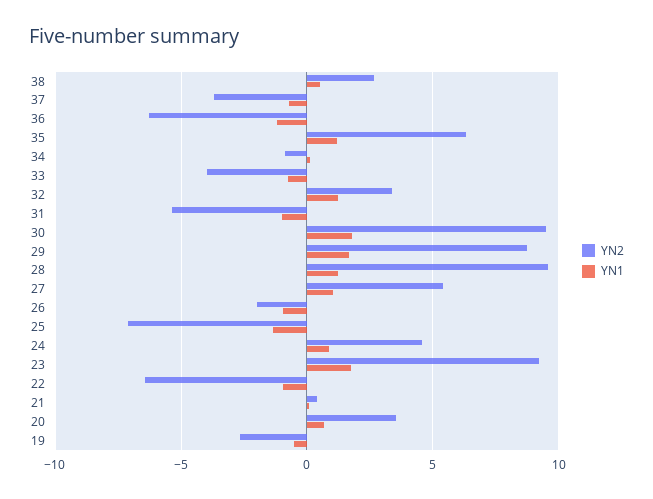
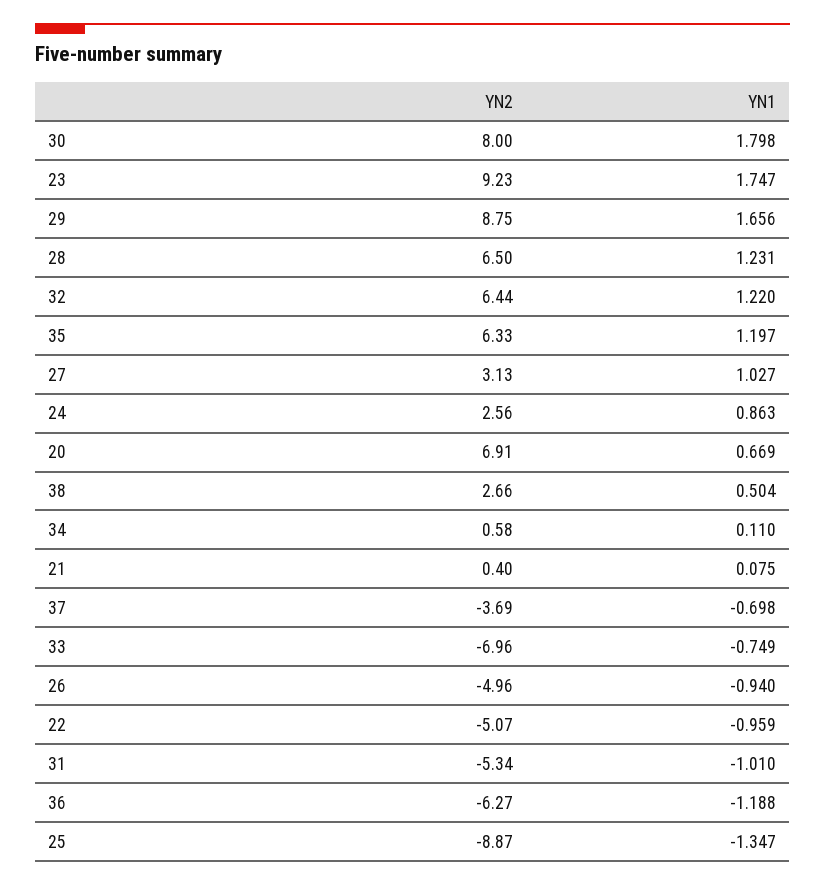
  {
    "YN2": {
      "38": 2.66,
      "37": -3.69,
      "36": -6.27,
      "35": 6.33,
-     "34": -1,
+     "34": 0.58,
-     "33": -4,
+     "33": -6.96,
-     "32": 3.5,
+     "32": 6.44,
      "31": -5.34,
-     "30": 9.5,
+     "30": 8,
      "29": 8.75,
-     "28": 9.5,
+     "28": 6.5,
-     "27": 5.5,
+     "27": 3.13,
-     "26": -2,
+     "26": -4.96,
-     "25": -7,
+     "25": -8.87,
-     "24": 4.5,
+     "24": 2.56,
      "23": 9.23,
-     "22": -6.5,
+     "22": -5.07,
      "21": 0.4,
-     "20": 3.5,
+     "20": 6.91
-     "19": -2.5
    },
    "YN1": {
      "38": 0.504,
      "37": -0.698,
      "36": -1.188,
      "35": 1.197,
      "34": 0.11,
      "33": -0.749,
      "32": 1.22,
      "31": -1.01,
      "30": 1.798,
      "29": 1.656,
      "28": 1.231,
      "27": 1.027,
      "26": -0.94,
      "25": -1.347,
      "24": 0.863,
      "23": 1.747,
      "22": -0.959,
      "21": 0.075,
-     "20": 0.669,
+     "20": 0.669
-     "19": -0.5
    }
  }

